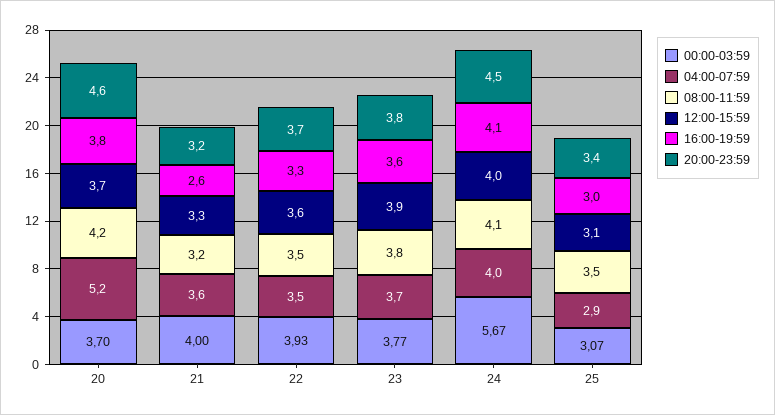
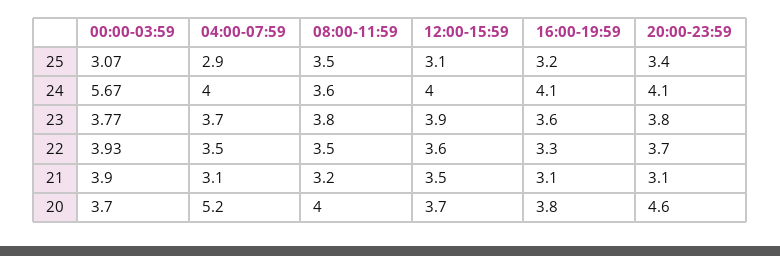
  {
    "00:00-03:59": {
      "20": 3.7,
-     "21": 4,
+     "21": 3.9,
      "22": 3.93,
      "23": 3.77,
      "24": 5.67,
      "25": 3.07
    },
    "04:00-07:59": {
      "20": 5.2,
-     "21": 3.6,
+     "21": 3.1,
      "22": 3.5,
      "23": 3.7,
      "24": 4,
      "25": 2.9
    },
    "08:00-11:59": {
-     "20": 4.2,
+     "20": 4,
      "21": 3.2,
      "22": 3.5,
      "23": 3.8,
-     "24": 4.1,
+     "24": 3.6,
      "25": 3.5
    },
    "12:00-15:59": {
      "20": 3.7,
-     "21": 3.3,
+     "21": 3.5,
      "22": 3.6,
      "23": 3.9,
      "24": 4,
      "25": 3.1
    },
    "16:00-19:59": {
      "20": 3.8,
-     "21": 2.6,
+     "21": 3.1,
      "22": 3.3,
      "23": 3.6,
      "24": 4.1,
-     "25": 3
+     "25": 3.2
    },
    "20:00-23:59": {
      "20": 4.6,
-     "21": 3.2,
+     "21": 3.1,
      "22": 3.7,
      "23": 3.8,
-     "24": 4.5,
+     "24": 4.1,
      "25": 3.4
    }
  }

